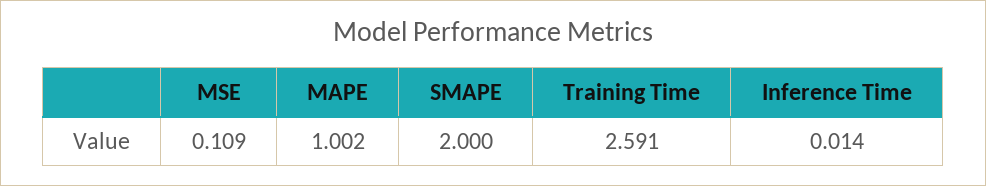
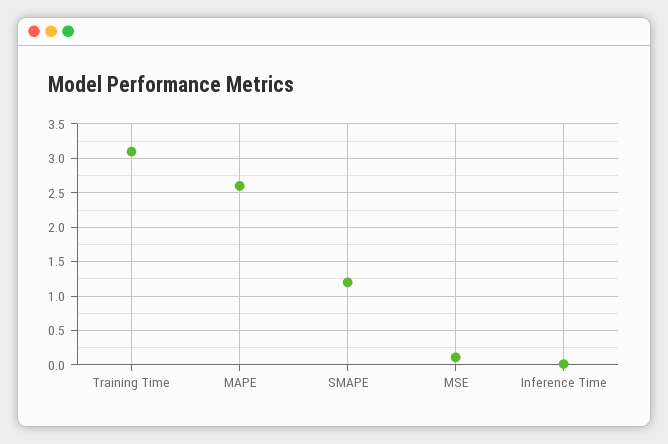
  {
    "MSE": 0.109,
-   "MAPE": 1.002,
+   "MAPE": 2.6,
-   "SMAPE": 2,
+   "SMAPE": 1.2,
-   "Training Time": 2.591,
+   "Training Time": 3.1,
    "Inference Time": 0.014
  }

